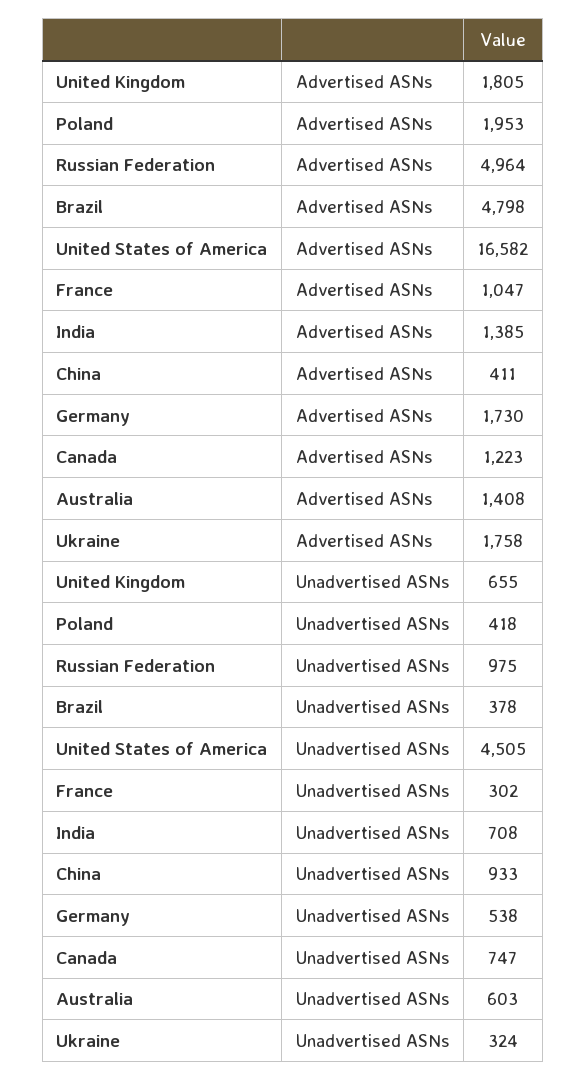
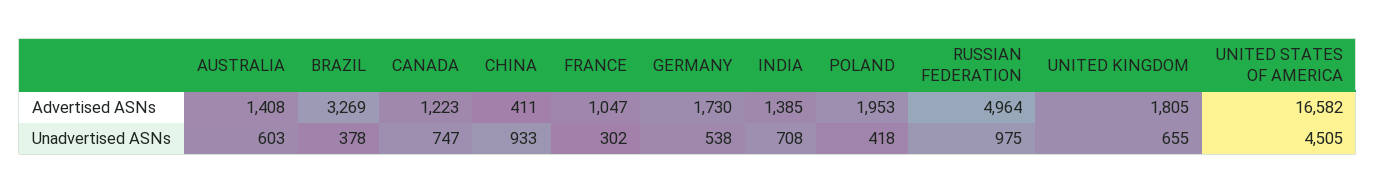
  {
    "United Kingdom": {
      "Advertised ASNs": 1805,
      "Unadvertised ASNs": 655
    },
    "Poland": {
      "Advertised ASNs": 1953,
      "Unadvertised ASNs": 418
    },
    "Russian Federation": {
      "Advertised ASNs": 4964,
      "Unadvertised ASNs": 975
    },
    "Brazil": {
-     "Advertised ASNs": 4798,
+     "Advertised ASNs": 3269,
      "Unadvertised ASNs": 378
    },
    "United States of America": {
      "Advertised ASNs": 16582,
      "Unadvertised ASNs": 4505
    },
    "France": {
      "Advertised ASNs": 1047,
      "Unadvertised ASNs": 302
    },
    "India": {
      "Advertised ASNs": 1385,
      "Unadvertised ASNs": 708
    },
    "China": {
      "Advertised ASNs": 411,
      "Unadvertised ASNs": 933
    },
    "Germany": {
      "Advertised ASNs": 1730,
      "Unadvertised ASNs": 538
    },
    "Canada": {
      "Advertised ASNs": 1223,
      "Unadvertised ASNs": 747
    },
    "Australia": {
      "Advertised ASNs": 1408,
      "Unadvertised ASNs": 603
-   },
+   }
-   "Ukraine": {
-     "Advertised ASNs": 1758,
-     "Unadvertised ASNs": 324
-   }
  }

